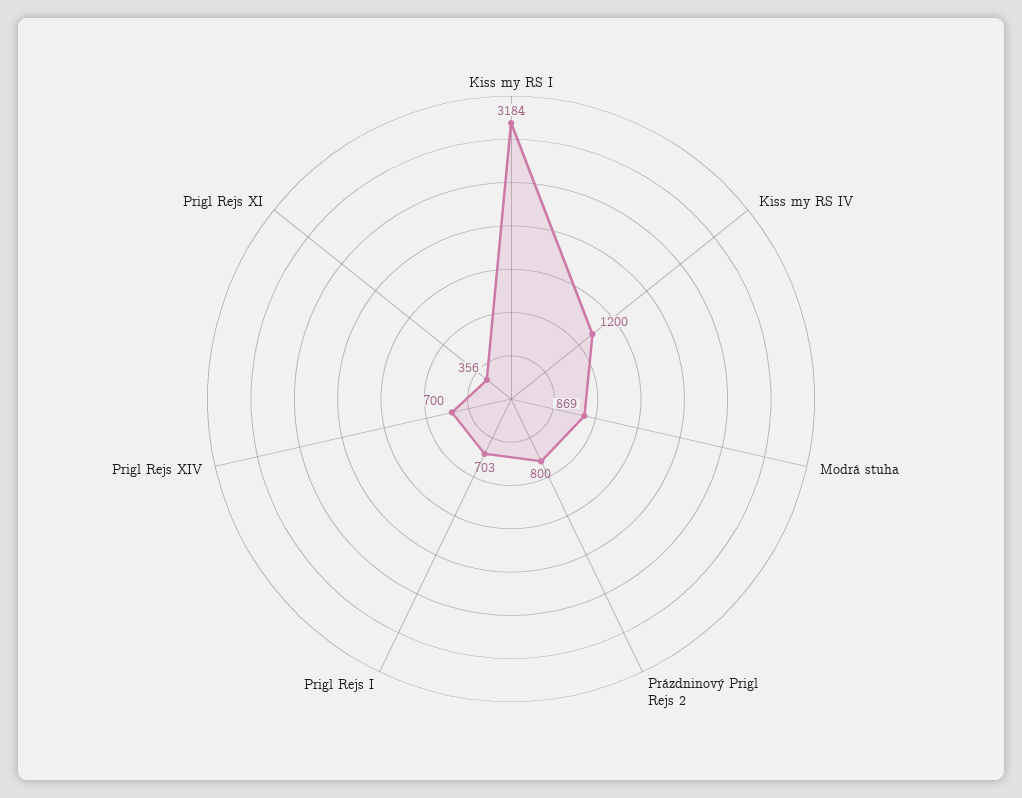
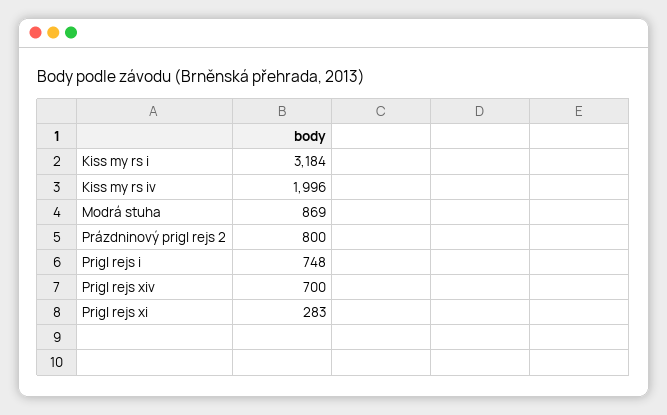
  {
    "Kiss my RS I": 3184,
-   "Kiss my RS IV": 1200,
+   "Kiss my RS IV": 1996,
    "Modrá stuha": 869,
    "Prázdninový Prigl Rejs 2": 800,
-   "Prigl Rejs I": 703,
+   "Prigl Rejs I": 748,
    "Prigl Rejs XIV": 700,
-   "Prigl Rejs XI": 356
+   "Prigl Rejs XI": 283
  }

